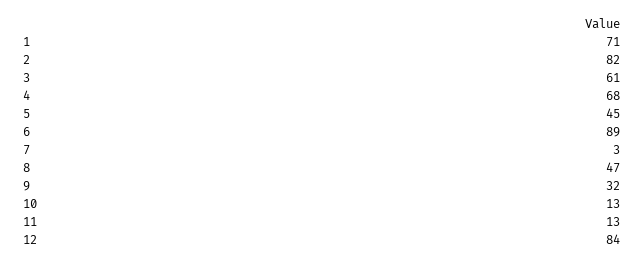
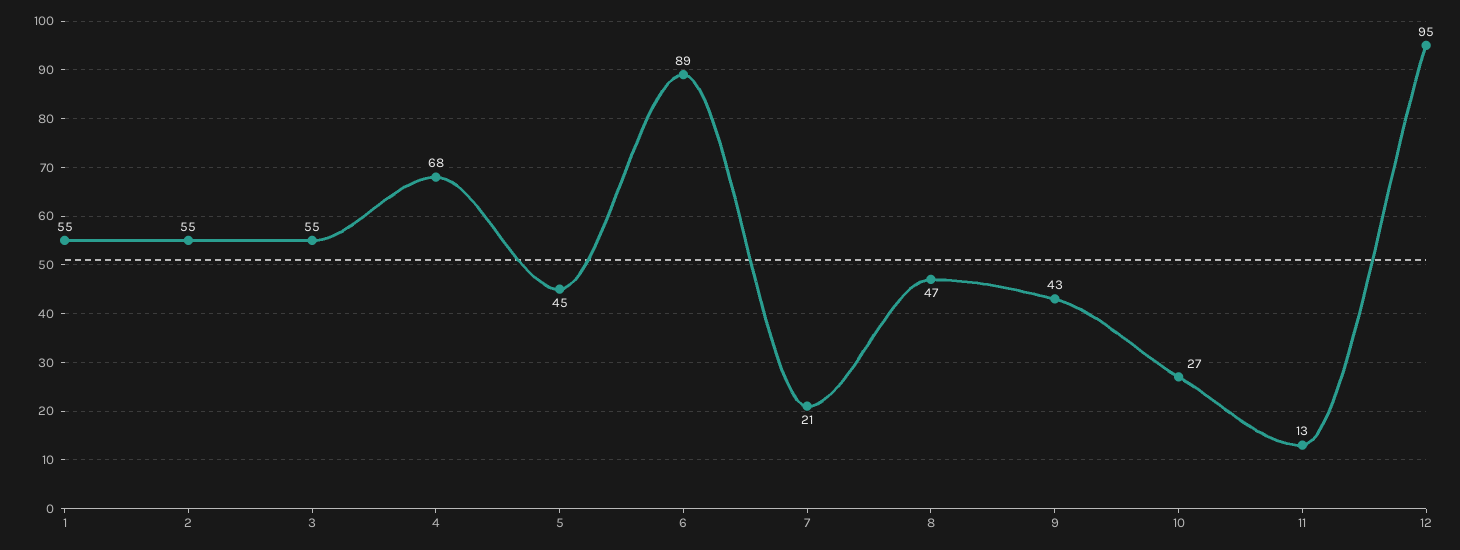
  {
-   "1": 71,
+   "1": 55,
-   "2": 82,
+   "2": 55,
-   "3": 61,
+   "3": 55,
    "4": 68,
    "5": 45,
    "6": 89,
-   "7": 3,
+   "7": 21,
    "8": 47,
-   "9": 32,
+   "9": 43,
-   "10": 13,
+   "10": 27,
    "11": 13,
-   "12": 84
+   "12": 95
  }

